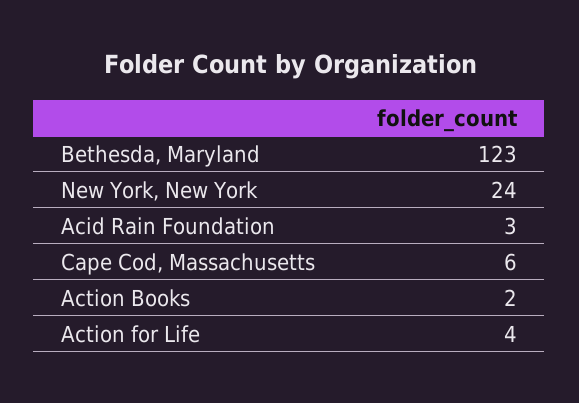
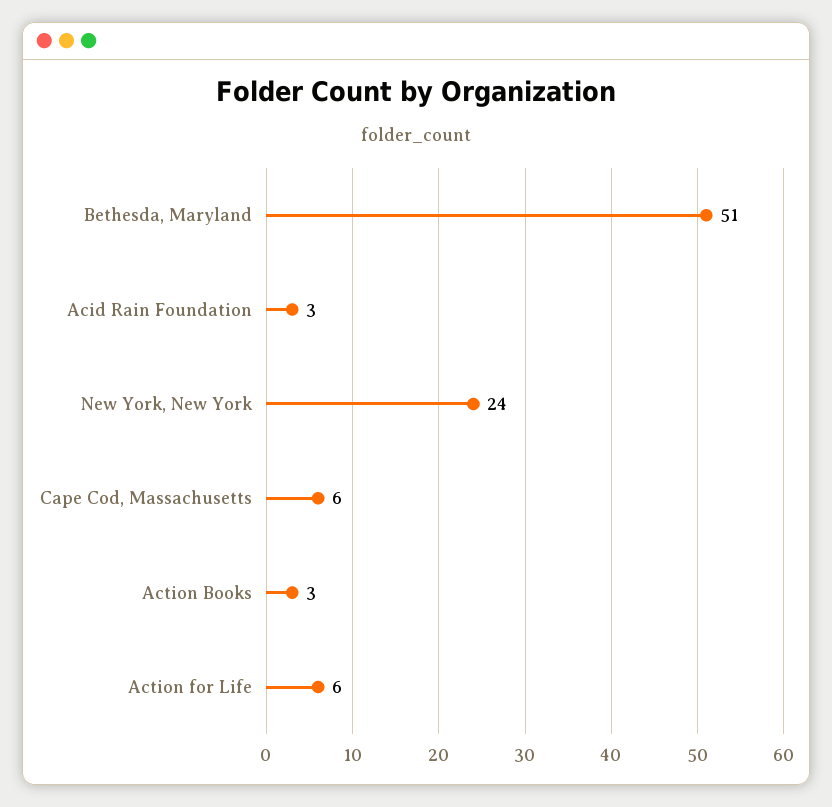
  {
-   "Bethesda, Maryland": 123,
+   "Bethesda, Maryland": 51,
    "New York, New York": 24,
    "Acid Rain Foundation": 3,
    "Cape Cod, Massachusetts": 6,
-   "Action Books": 2,
+   "Action Books": 3,
-   "Action for Life": 4
+   "Action for Life": 6
  }

